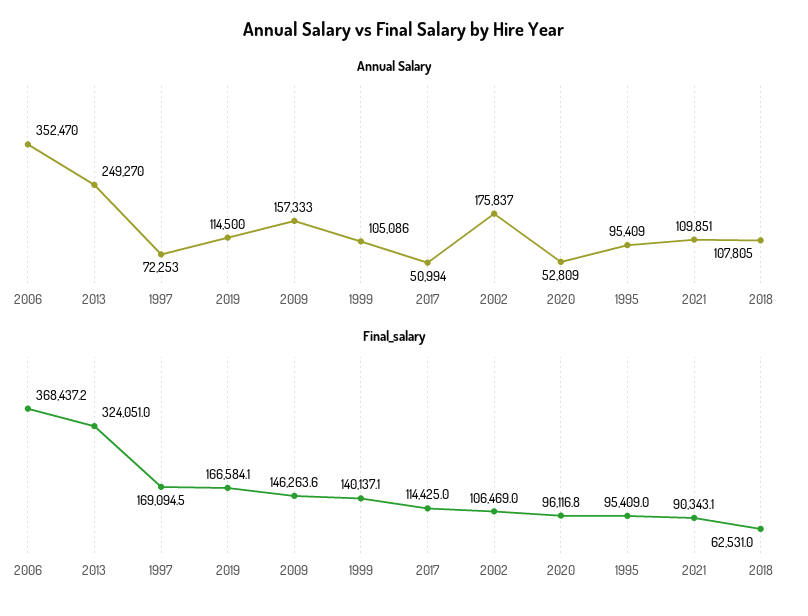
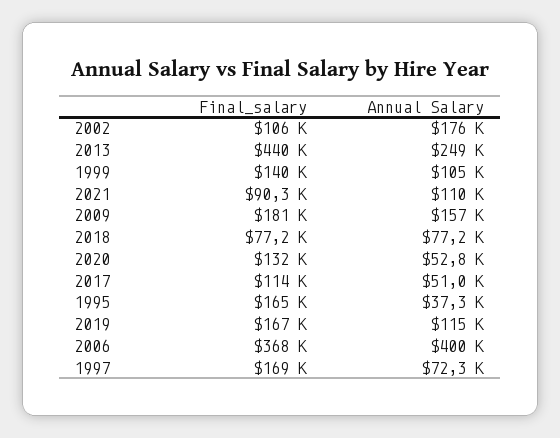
  {
    "Annual Salary": {
-     "2006": 352470,
+     "2006": 400000,
      "2013": 249270,
      "1997": 72253,
      "2019": 114500,
      "2009": 157333,
      "1999": 105086,
      "2017": 50994,
      "2002": 175837,
      "2020": 52809,
-     "1995": 95409,
+     "1995": 37300,
      "2021": 109851,
-     "2018": 107805
+     "2018": 77200
    },
    "Final_salary": {
      "2006": 368437.2,
-     "2013": 324051,
+     "2013": 440000,
      "1997": 169094.5,
      "2019": 166584.1,
-     "2009": 146263.6,
+     "2009": 181000,
      "1999": 140137.1,
      "2017": 114425,
      "2002": 106469,
-     "2020": 96116.8,
+     "2020": 132000,
-     "1995": 95409,
+     "1995": 165000,
      "2021": 90343.1,
-     "2018": 62531
+     "2018": 77200
    }
  }

